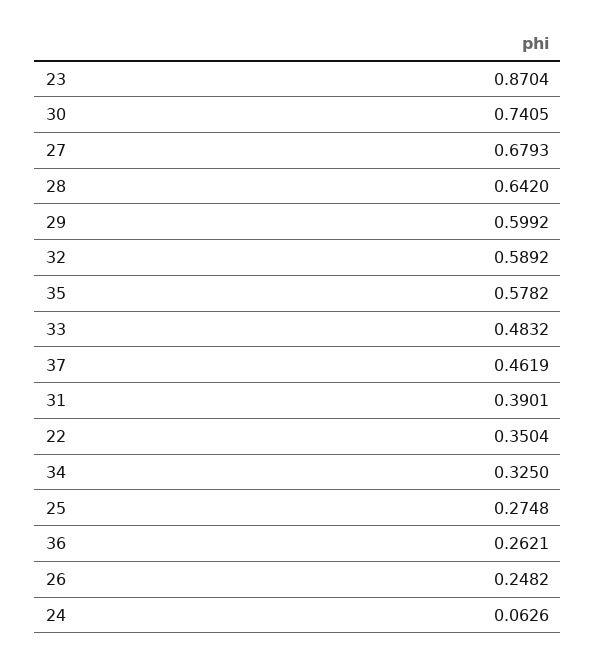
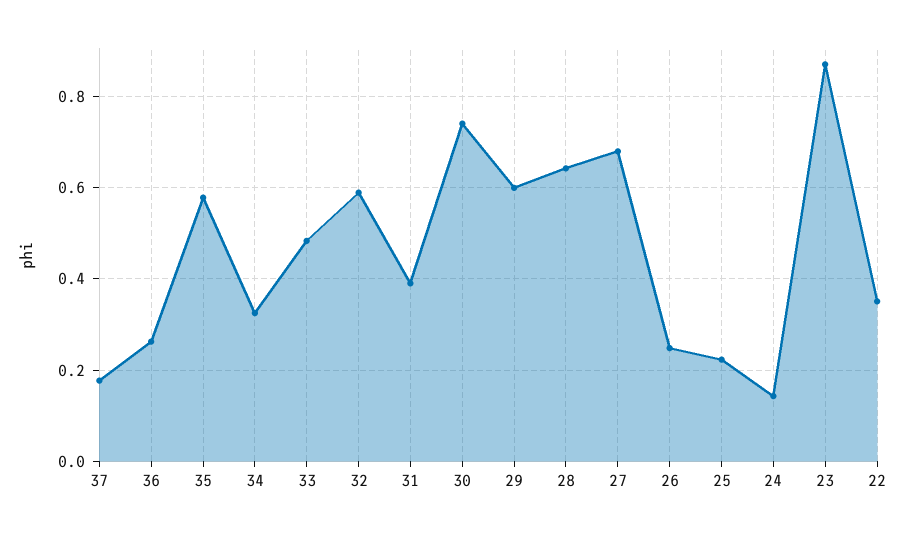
  {
    "23": 0.8704,
    "30": 0.7405,
    "27": 0.6793,
    "28": 0.642,
    "29": 0.5992,
    "32": 0.5892,
    "35": 0.5782,
    "33": 0.4832,
-   "37": 0.4619,
+   "37": 0.18,
    "31": 0.3901,
    "22": 0.3504,
    "34": 0.325,
-   "25": 0.2748,
+   "25": 0.22,
    "36": 0.2621,
    "26": 0.2482,
-   "24": 0.0626
+   "24": 0.14
  }

